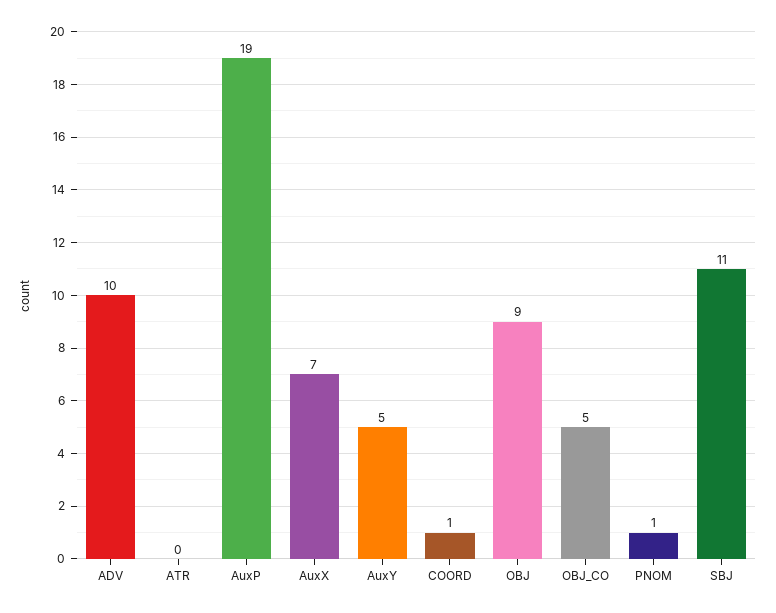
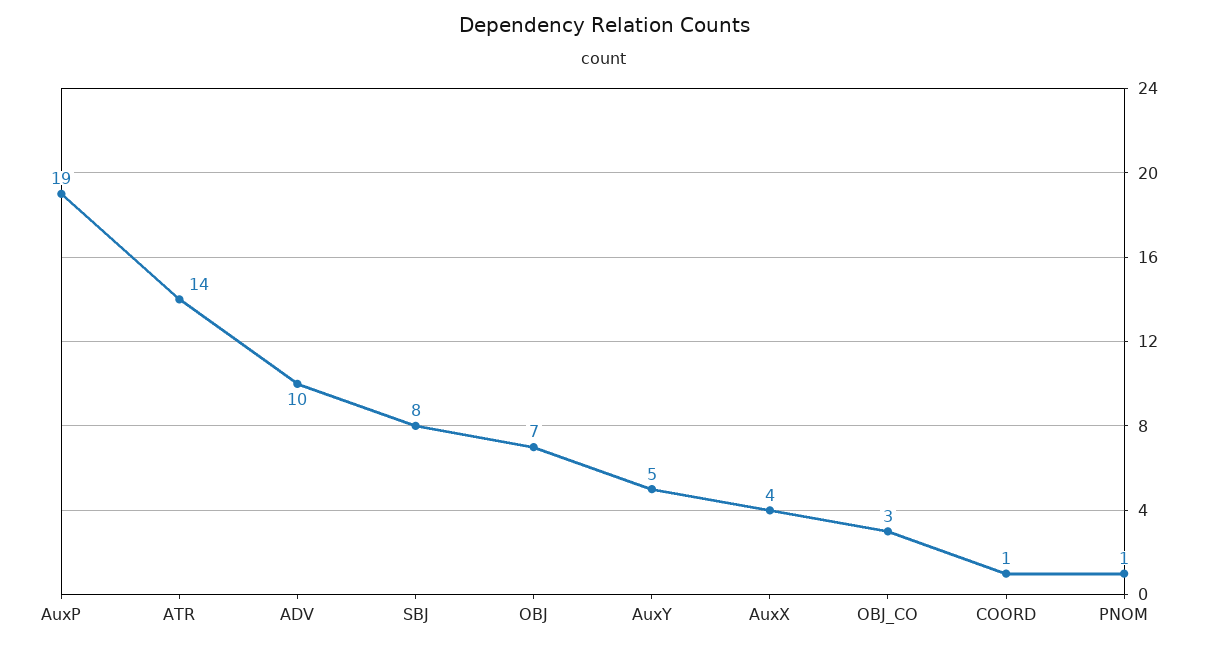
  {
    "ADV": 10,
-   "ATR": 0,
+   "ATR": 14,
    "AuxP": 19,
-   "AuxX": 7,
+   "AuxX": 4,
    "AuxY": 5,
    "COORD": 1,
-   "OBJ": 9,
+   "OBJ": 7,
-   "OBJ_CO": 5,
+   "OBJ_CO": 3,
    "PNOM": 1,
-   "SBJ": 11
+   "SBJ": 8
  }

